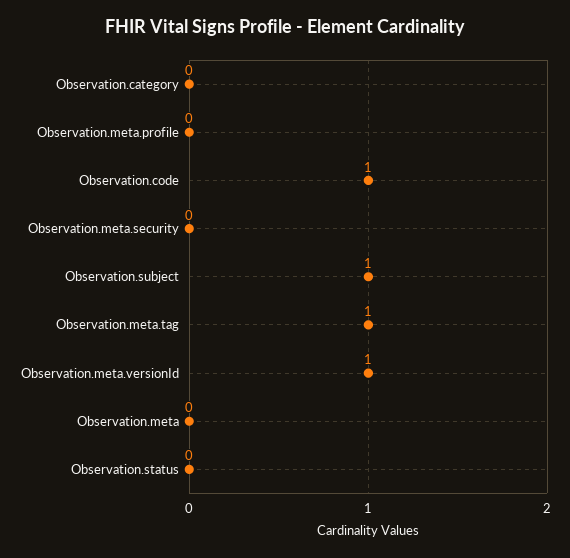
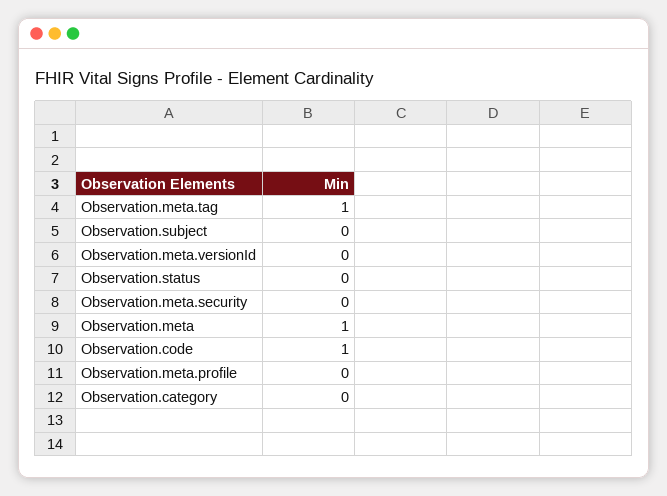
  {
    "Observation.category": 0,
    "Observation.meta.profile": 0,
    "Observation.code": 1,
    "Observation.meta.security": 0,
-   "Observation.subject": 1,
+   "Observation.subject": 0,
    "Observation.meta.tag": 1,
-   "Observation.meta.versionId": 1,
+   "Observation.meta.versionId": 0,
-   "Observation.meta": 0,
+   "Observation.meta": 1,
    "Observation.status": 0
  }

